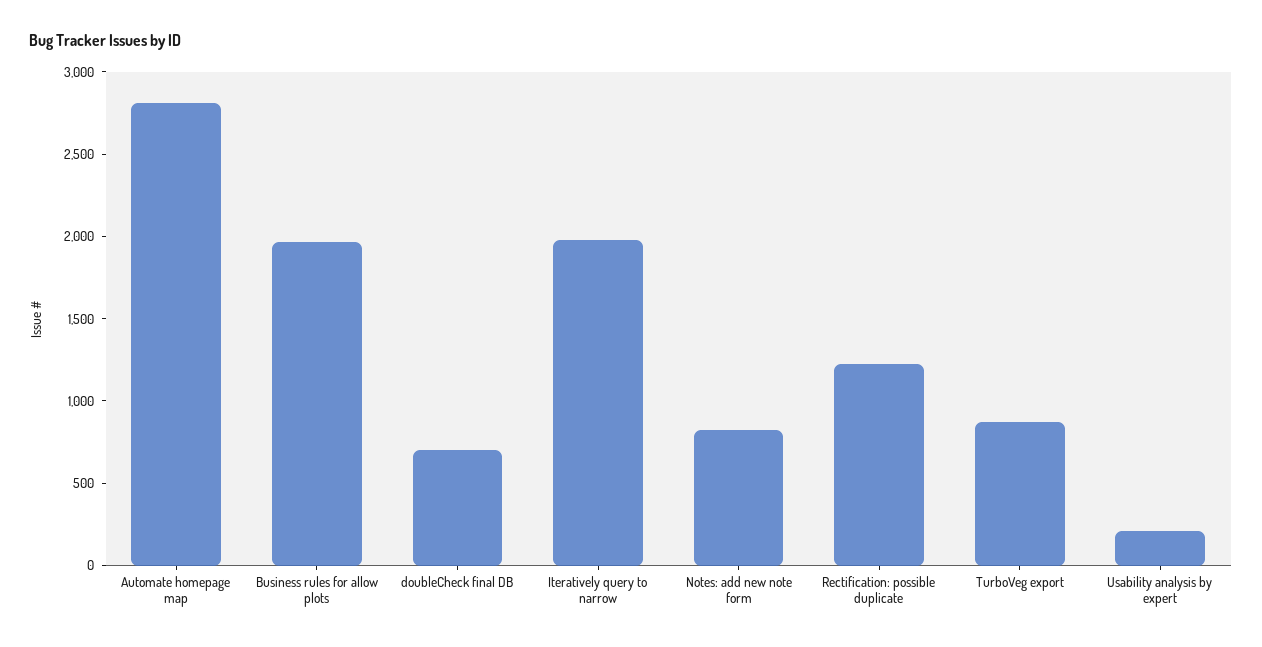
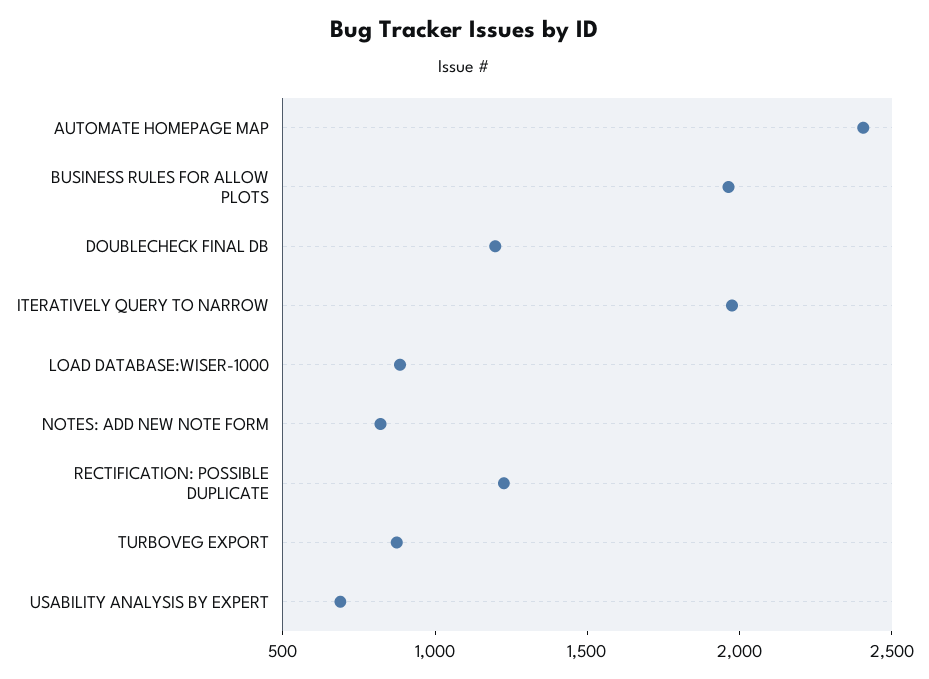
  {
-   "Automate homepage map": 2800,
+   "Automate homepage map": 2400,
    "Business rules for allow plots": 2000,
-   "doubleCheck final DB": 700,
+   "doubleCheck final DB": 1200,
    "Iteratively query to narrow": 2000,
    "Notes: add new note form": 800,
    "Rectification: possible duplicate": 1200,
    "TurboVeg export": 900,
-   "Usability analysis by expert": 200
+   "Usability analysis by expert": 700,
+   "LOAD DATABASE:WISER-1000": 900
  }

